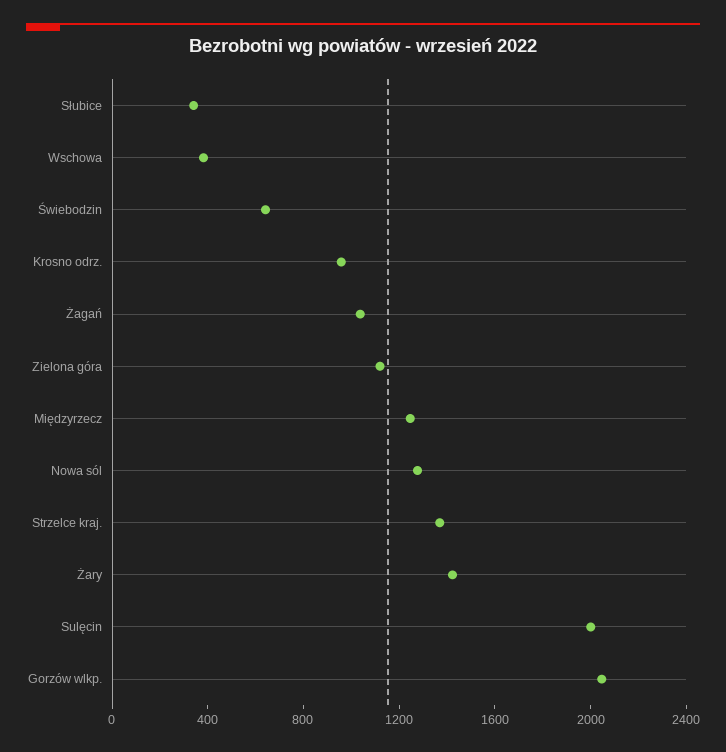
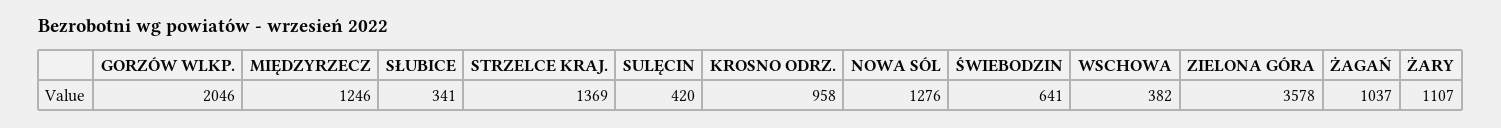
  {
    "Słubice": 341,
    "Wschowa": 382,
    "Świebodzin": 641,
    "Krosno odrz.": 958,
    "Żagań": 1037,
-   "Zielona góra": 1100,
+   "Zielona góra": 3578,
    "Międzyrzecz": 1246,
    "Nowa sól": 1276,
    "Strzelce kraj.": 1369,
-   "Żary": 1400,
+   "Żary": 1107,
-   "Sulęcin": 2000,
+   "Sulęcin": 420,
    "Gorzów wlkp.": 2046
  }

